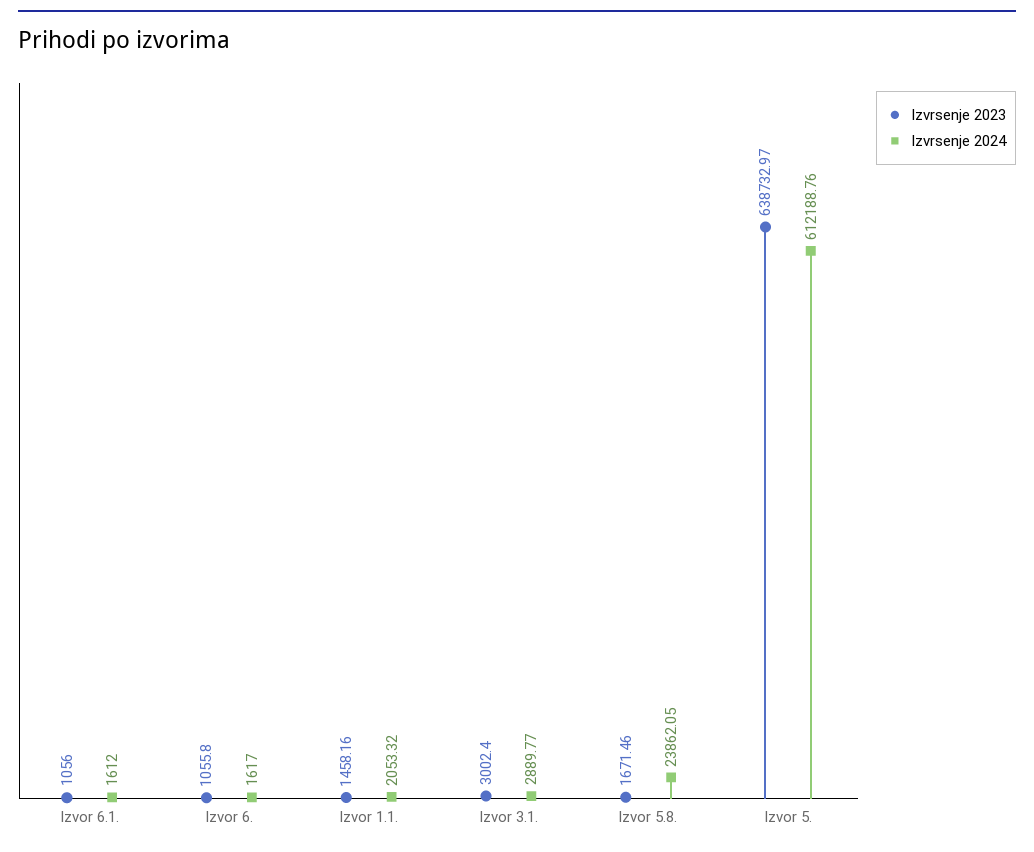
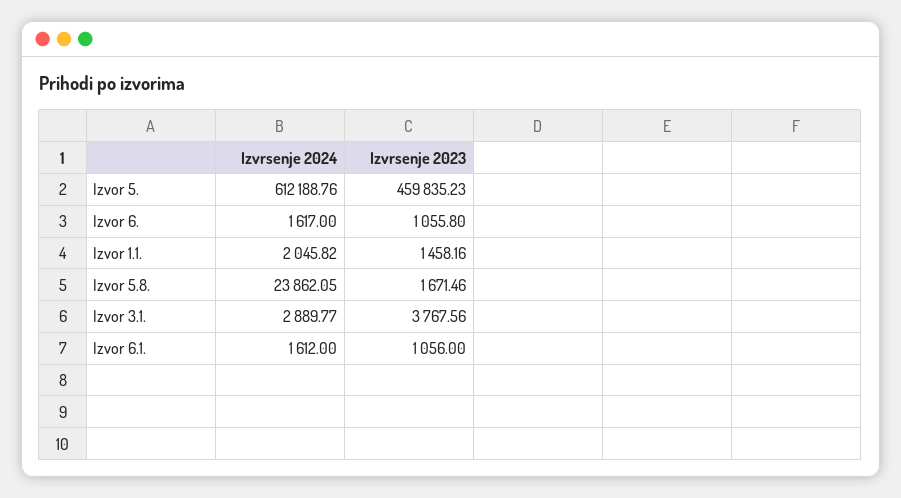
  {
    "Izvrsenje 2023": {
      "Izvor 6.1.": 1056,
      "Izvor 6.": 1055.8,
      "Izvor 1.1.": 1458.16,
-     "Izvor 3.1.": 3002.4,
+     "Izvor 3.1.": 3767.56,
      "Izvor 5.8.": 1671.46,
-     "Izvor 5.": 638732.97
+     "Izvor 5.": 459835.23
    },
    "Izvrsenje 2024": {
      "Izvor 6.1.": 1612,
      "Izvor 6.": 1617,
-     "Izvor 1.1.": 2053.32,
+     "Izvor 1.1.": 2045.82,
      "Izvor 3.1.": 2889.77,
      "Izvor 5.8.": 23862.05,
      "Izvor 5.": 612188.76
    }
  }

